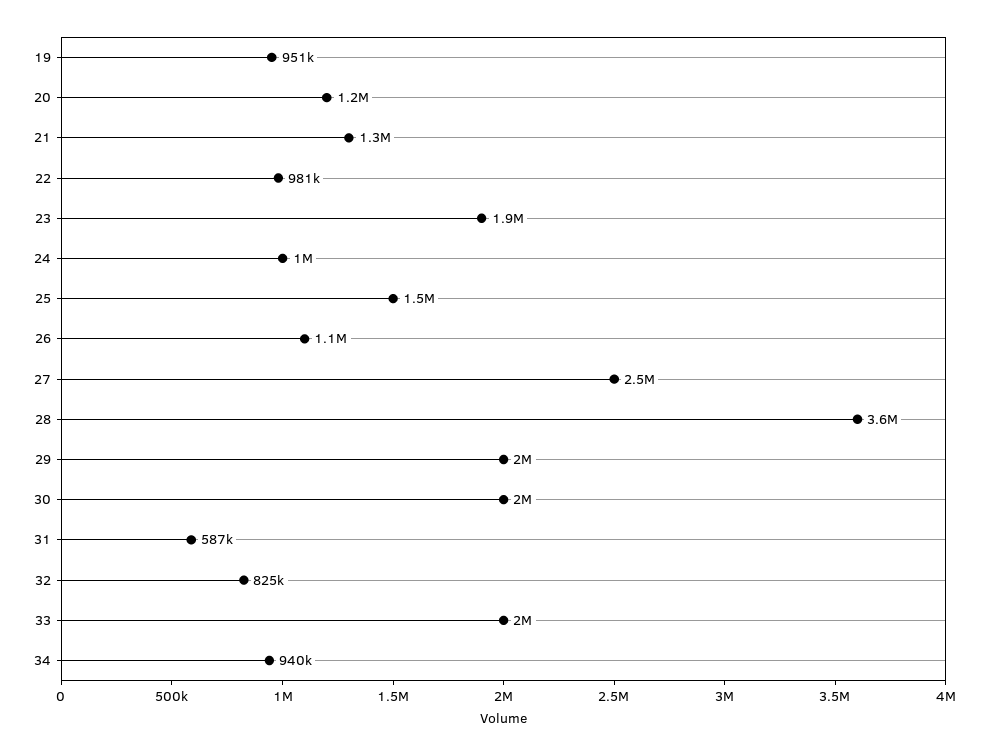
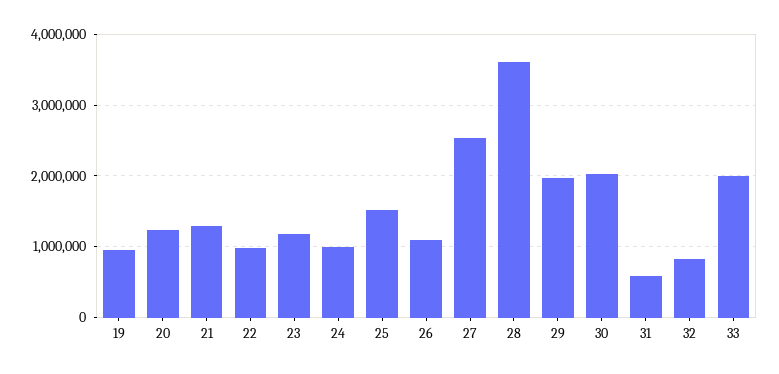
  {
    "19": 951000,
    "20": 1200000,
    "21": 1300000,
    "22": 981000,
-   "23": 1900000,
+   "23": 1200000,
    "24": 1000000,
    "25": 1500000,
    "26": 1100000,
    "27": 2500000,
    "28": 3600000,
    "29": 2000000,
    "30": 2000000,
    "31": 587000,
    "32": 825000,
-   "33": 2000000,
+   "33": 2000000
-   "34": 940000
  }

